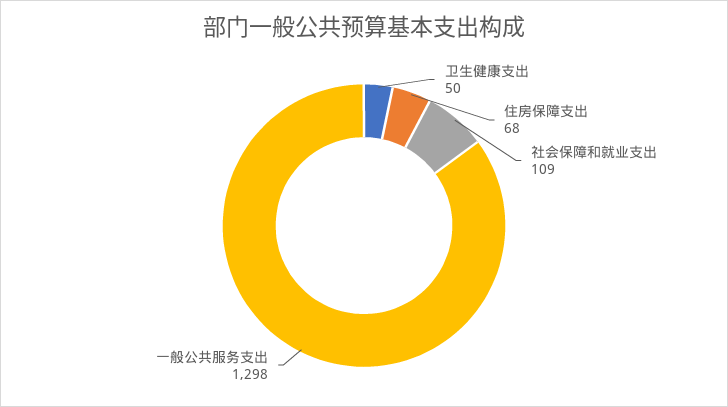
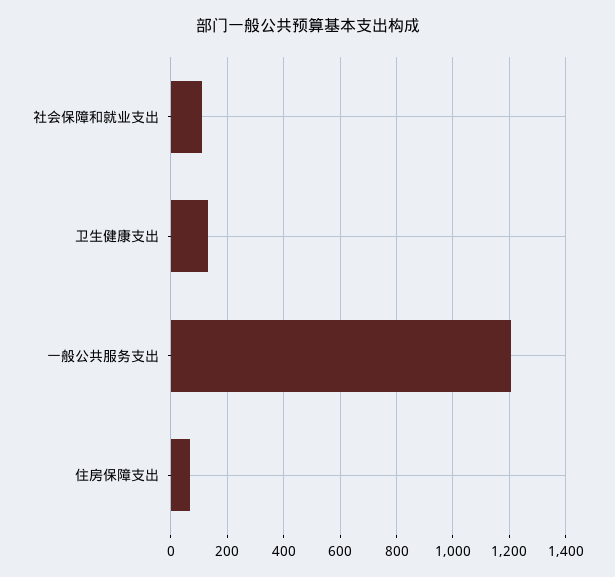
  {
-   "卫生健康支出": 50,
+   "卫生健康支出": 125,
    "住房保障支出": 68,
    "社会保障和就业支出": 109,
-   "一般公共服务支出": 1298
+   "一般公共服务支出": 1200
  }

